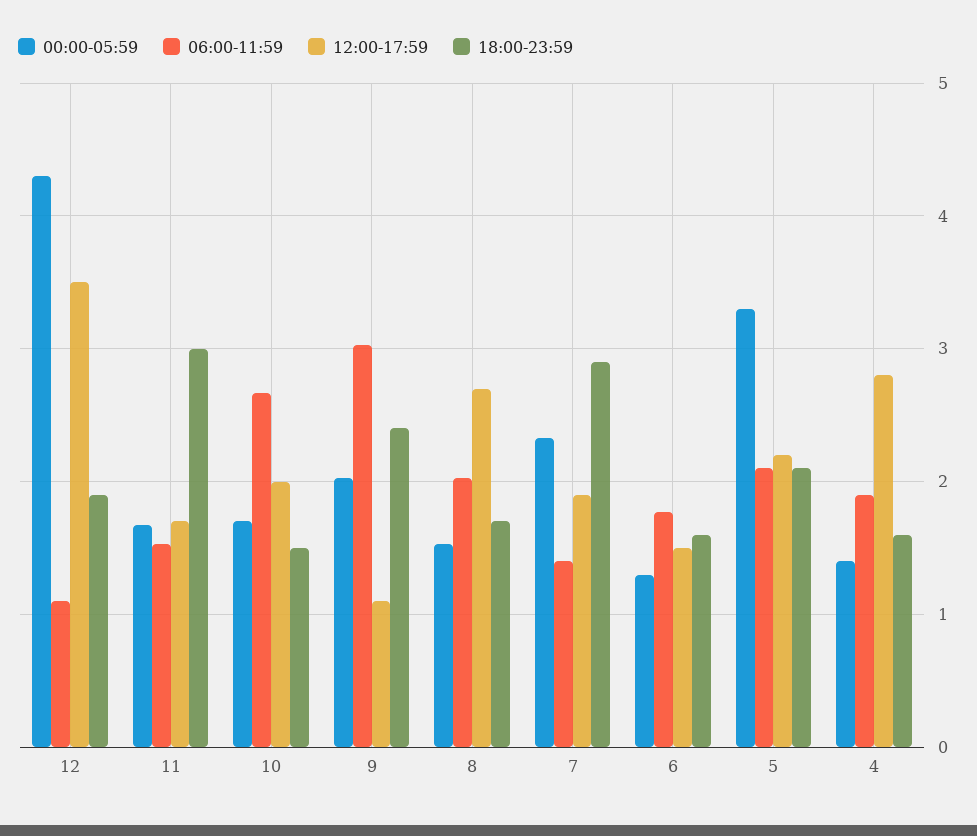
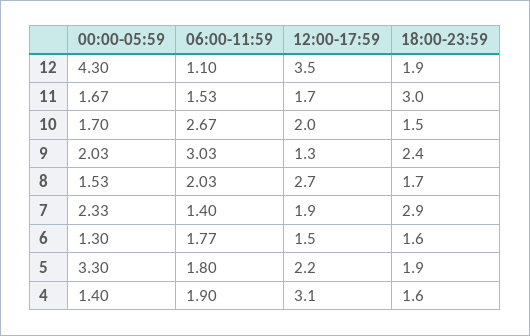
  {
    "00:00-05:59": {
      "12": 4.3,
      "11": 1.67,
      "10": 1.7,
      "9": 2.03,
      "8": 1.53,
      "7": 2.33,
      "6": 1.3,
      "5": 3.3,
      "4": 1.4
    },
    "06:00-11:59": {
      "12": 1.1,
      "11": 1.53,
      "10": 2.67,
      "9": 3.03,
      "8": 2.03,
      "7": 1.4,
      "6": 1.77,
-     "5": 2.1,
+     "5": 1.8,
      "4": 1.9
    },
    "12:00-17:59": {
      "12": 3.5,
      "11": 1.7,
      "10": 2,
-     "9": 1.1,
+     "9": 1.3,
      "8": 2.7,
      "7": 1.9,
      "6": 1.5,
      "5": 2.2,
-     "4": 2.8
+     "4": 3.1
    },
    "18:00-23:59": {
      "12": 1.9,
      "11": 3,
      "10": 1.5,
      "9": 2.4,
      "8": 1.7,
      "7": 2.9,
      "6": 1.6,
-     "5": 2.1,
+     "5": 1.9,
      "4": 1.6
    }
  }

